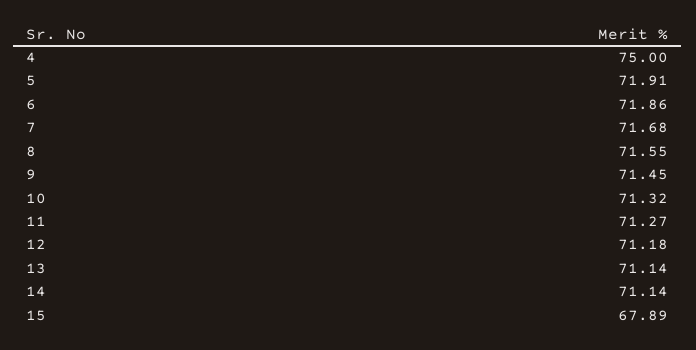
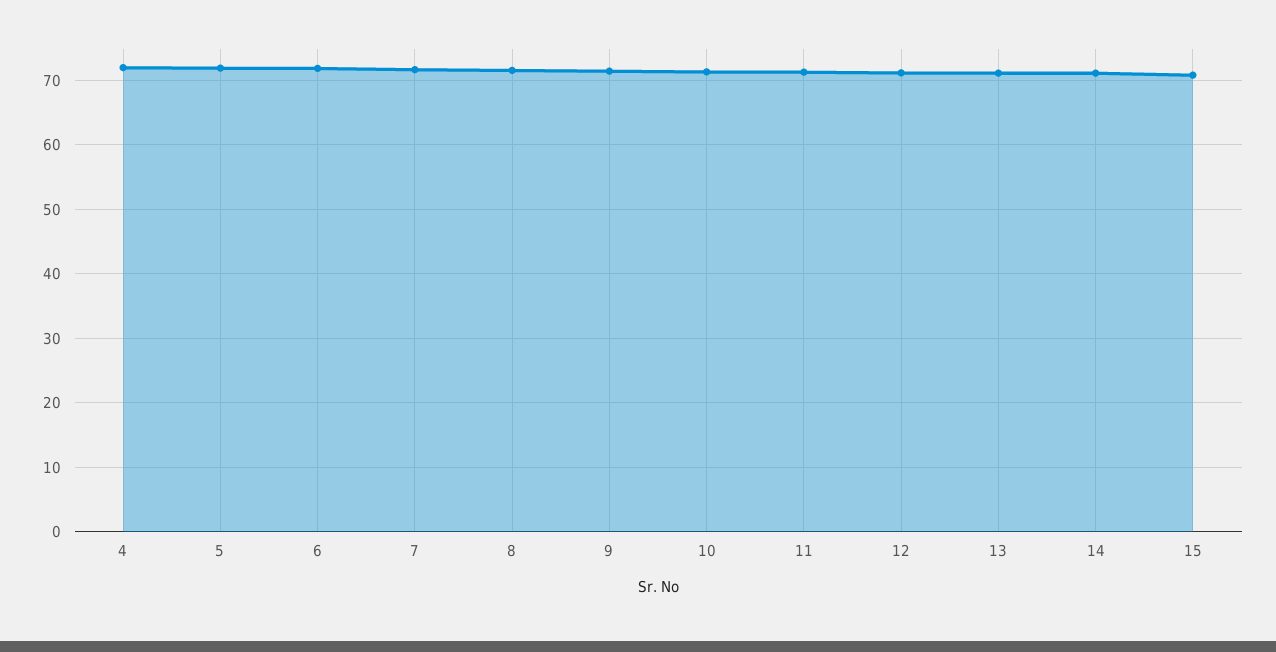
  {
-   "4": 75,
+   "4": 72,
    "5": 71.91,
    "6": 71.86,
    "7": 71.68,
    "8": 71.55,
    "9": 71.45,
    "10": 71.32,
    "11": 71.27,
    "12": 71.18,
    "13": 71.14,
    "14": 71.14,
-   "15": 67.89
+   "15": 71
  }

